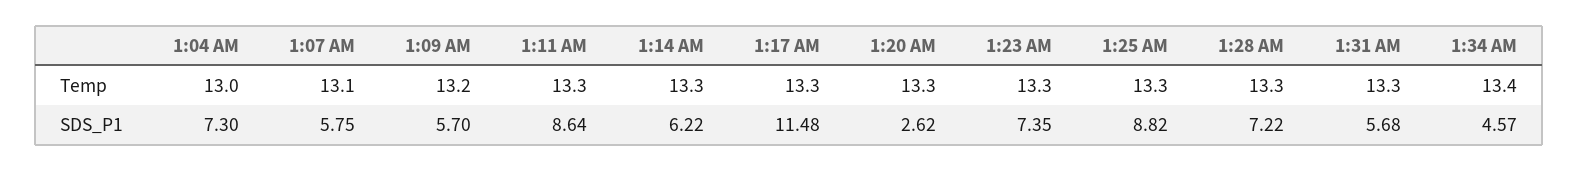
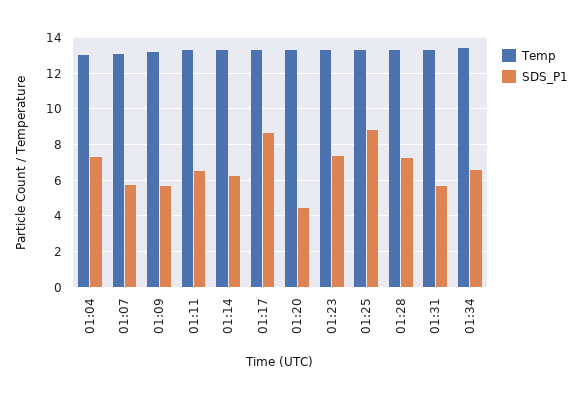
  {
    "Temp": {
      "1:04 AM": 13,
      "1:07 AM": 13.1,
      "1:09 AM": 13.2,
      "1:11 AM": 13.3,
      "1:14 AM": 13.3,
      "1:17 AM": 13.3,
      "1:20 AM": 13.3,
      "1:23 AM": 13.3,
      "1:25 AM": 13.3,
      "1:28 AM": 13.3,
      "1:31 AM": 13.3,
      "1:34 AM": 13.4
    },
    "SDS_P1": {
      "1:04 AM": 7.3,
      "1:07 AM": 5.75,
      "1:09 AM": 5.7,
-     "1:11 AM": 8.64,
+     "1:11 AM": 6.5,
      "1:14 AM": 6.22,
-     "1:17 AM": 11.48,
+     "1:17 AM": 8.5,
-     "1:20 AM": 2.62,
+     "1:20 AM": 4.5,
      "1:23 AM": 7.35,
      "1:25 AM": 8.82,
      "1:28 AM": 7.22,
      "1:31 AM": 5.68,
-     "1:34 AM": 4.57
+     "1:34 AM": 6.5
    }
  }

